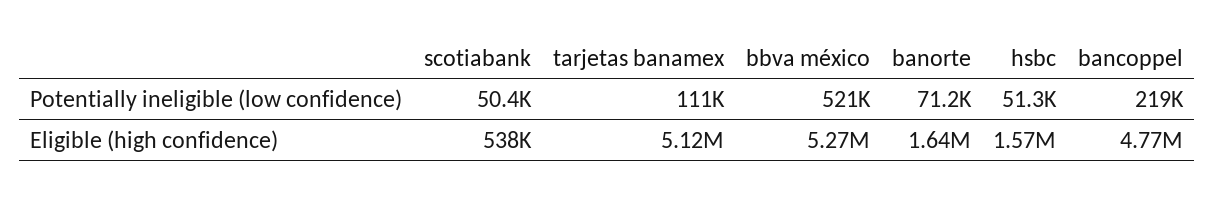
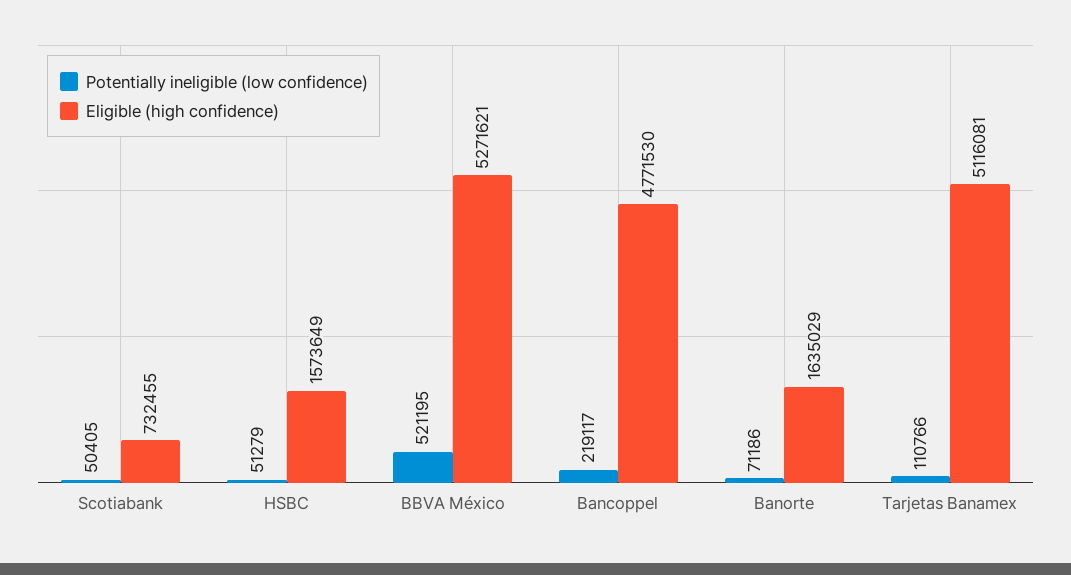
  {
    "Potentially ineligible (low confidence)": {
      "scotiabank": 50405,
      "tarjetas banamex": 110766,
      "bbva méxico": 521195,
      "banorte": 71186,
      "hsbc": 51279,
      "bancoppel": 219117
    },
    "Eligible (high confidence)": {
-     "scotiabank": 538000,
+     "scotiabank": 732455,
      "tarjetas banamex": 5116081,
      "bbva méxico": 5271621,
      "banorte": 1635029,
      "hsbc": 1573649,
      "bancoppel": 4771530
    }
  }

